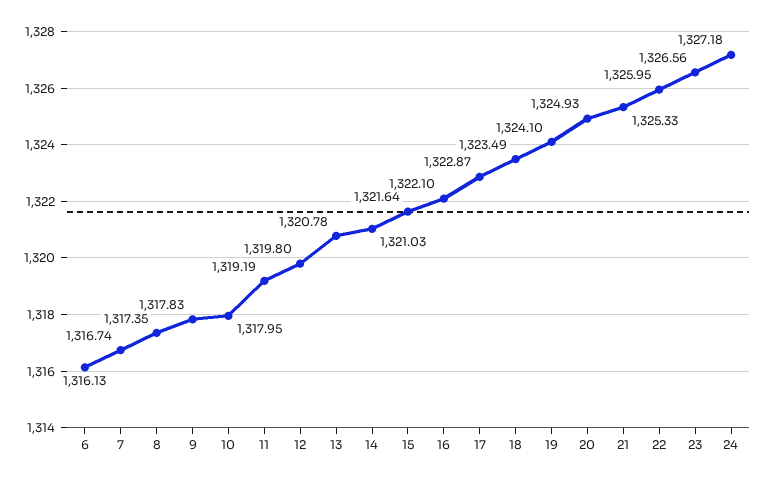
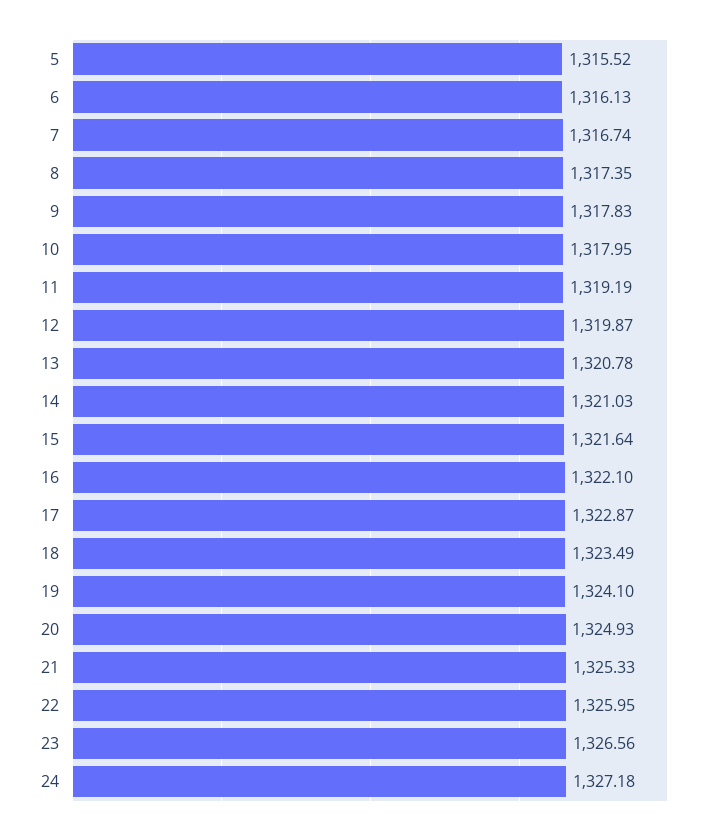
  {
    "6": 1316.13,
    "7": 1316.74,
    "8": 1317.35,
    "9": 1317.83,
    "10": 1317.95,
    "11": 1319.19,
-   "12": 1319.8,
+   "12": 1319.87,
    "13": 1320.78,
    "14": 1321.03,
    "15": 1321.64,
    "16": 1322.1,
    "17": 1322.87,
    "18": 1323.49,
    "19": 1324.1,
    "20": 1324.93,
    "21": 1325.33,
    "22": 1325.95,
    "23": 1326.56,
-   "24": 1327.18
+   "24": 1327.18,
+   "5": 1315.52
  }

